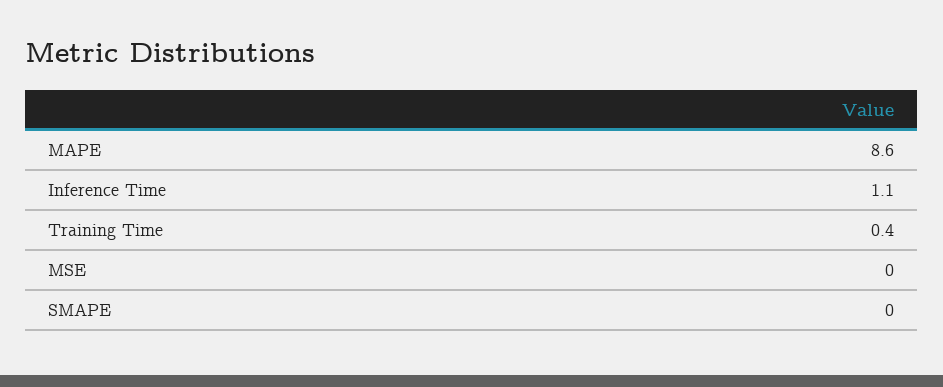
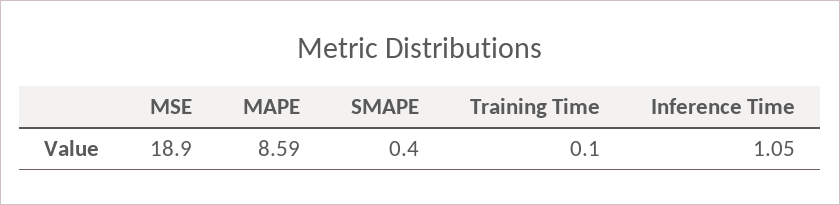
  {
    "MAPE": 8.59,
    "Inference Time": 1.05,
-   "Training Time": 0.4,
+   "Training Time": 0.1,
-   "MSE": 0,
+   "MSE": 18.9,
-   "SMAPE": 0
+   "SMAPE": 0.4
  }

